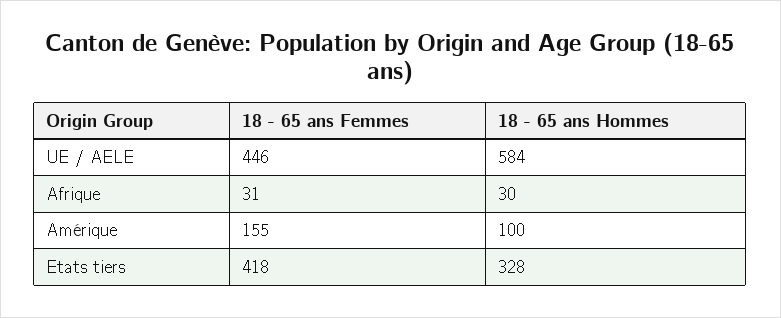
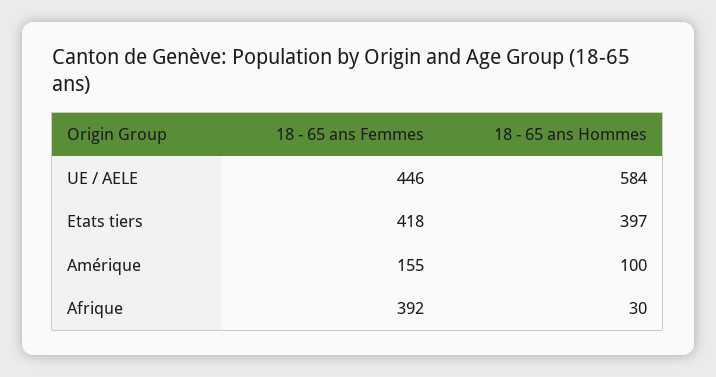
  {
    "18 - 65 ans Femmes": {
      "UE / AELE": 446,
-     "Afrique": 31,
+     "Afrique": 392,
      "Amérique": 155,
      "Etats tiers": 418
    },
    "18 - 65 ans Hommes": {
      "UE / AELE": 584,
      "Afrique": 30,
      "Amérique": 100,
-     "Etats tiers": 328
+     "Etats tiers": 397
    }
  }

